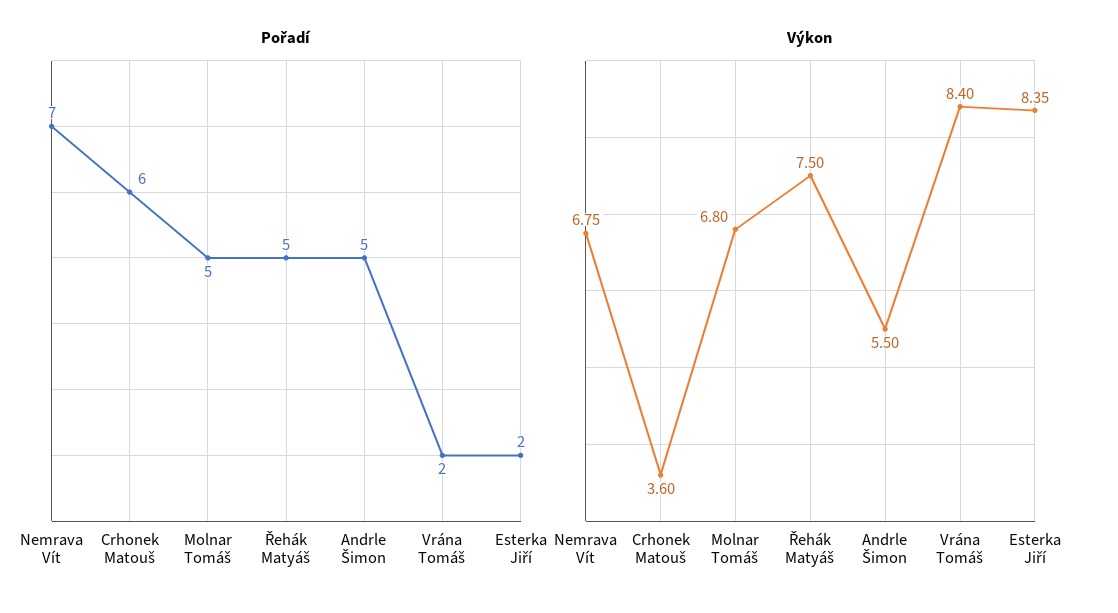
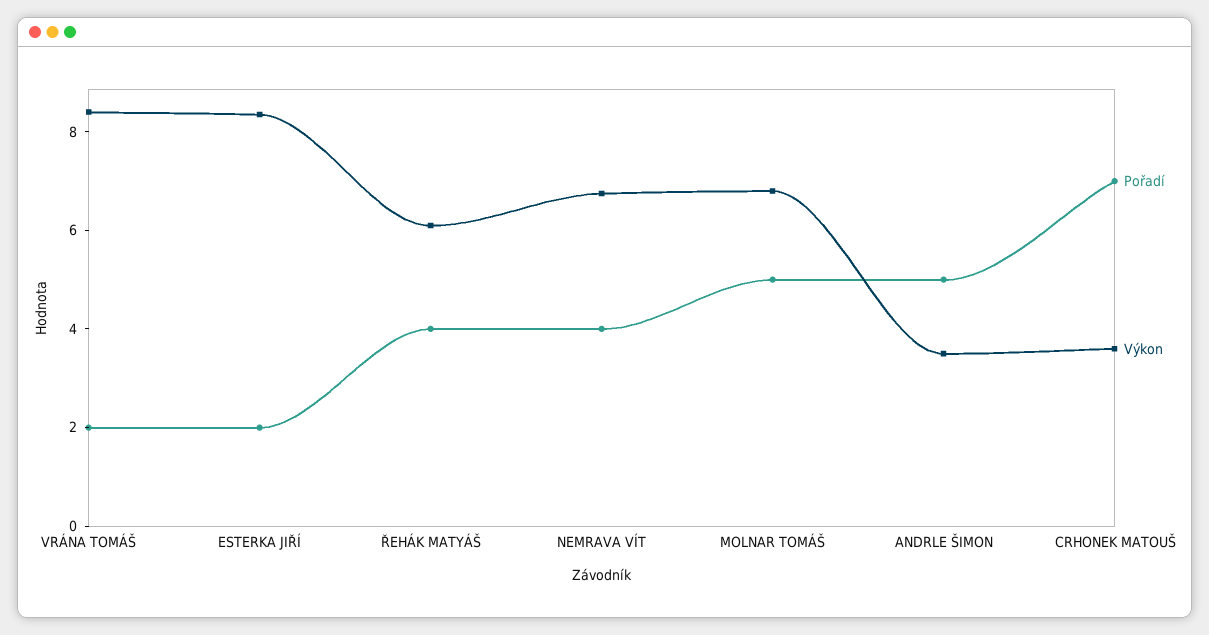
  {
    "Pořadí": {
-     "Nemrava Vít": 7,
+     "Nemrava Vít": 4,
-     "Crhonek Matouš": 6,
+     "Crhonek Matouš": 7,
      "Molnar Tomáš": 5,
-     "Řehák Matyáš": 5,
+     "Řehák Matyáš": 4,
      "Andrle Šimon": 5,
      "Vrána Tomáš": 2,
      "Esterka Jiří": 2
    },
    "Výkon": {
      "Nemrava Vít": 6.75,
      "Crhonek Matouš": 3.6,
      "Molnar Tomáš": 6.8,
-     "Řehák Matyáš": 7.5,
+     "Řehák Matyáš": 6,
-     "Andrle Šimon": 5.5,
+     "Andrle Šimon": 3.5,
      "Vrána Tomáš": 8.4,
      "Esterka Jiří": 8.35
    }
  }

